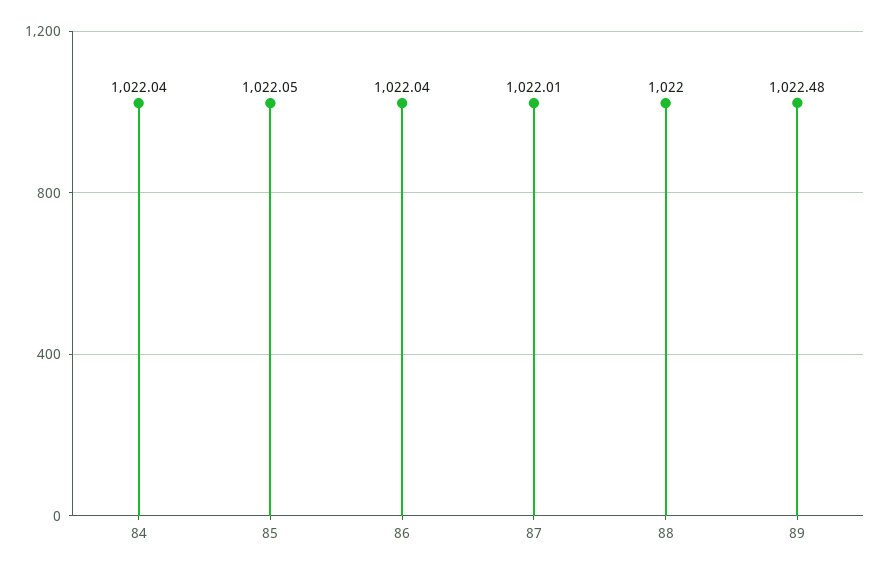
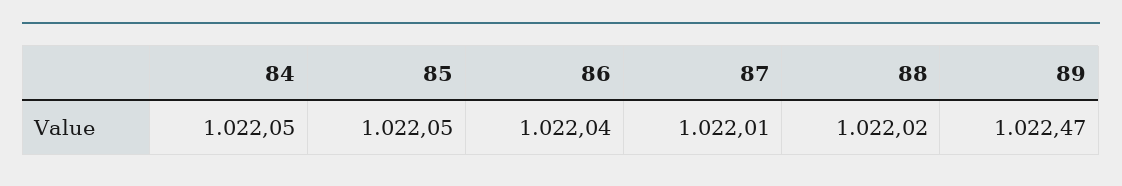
  {
-   "84": 1022.04,
+   "84": 1022.05,
    "85": 1022.05,
    "86": 1022.04,
    "87": 1022.01,
-   "88": 1022,
+   "88": 1022.02,
-   "89": 1022.48
+   "89": 1022.47
  }

